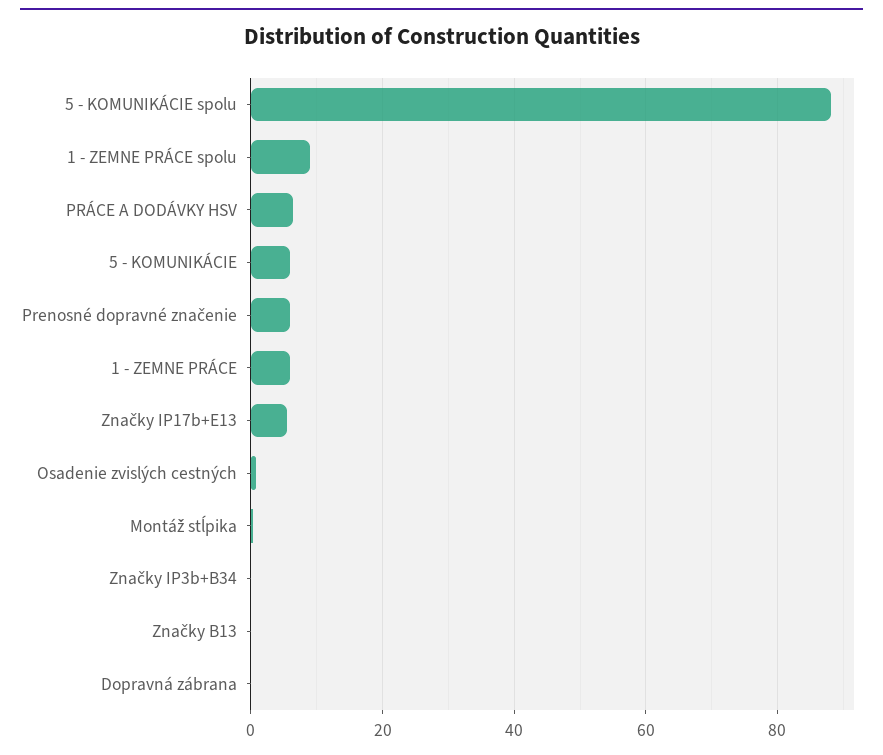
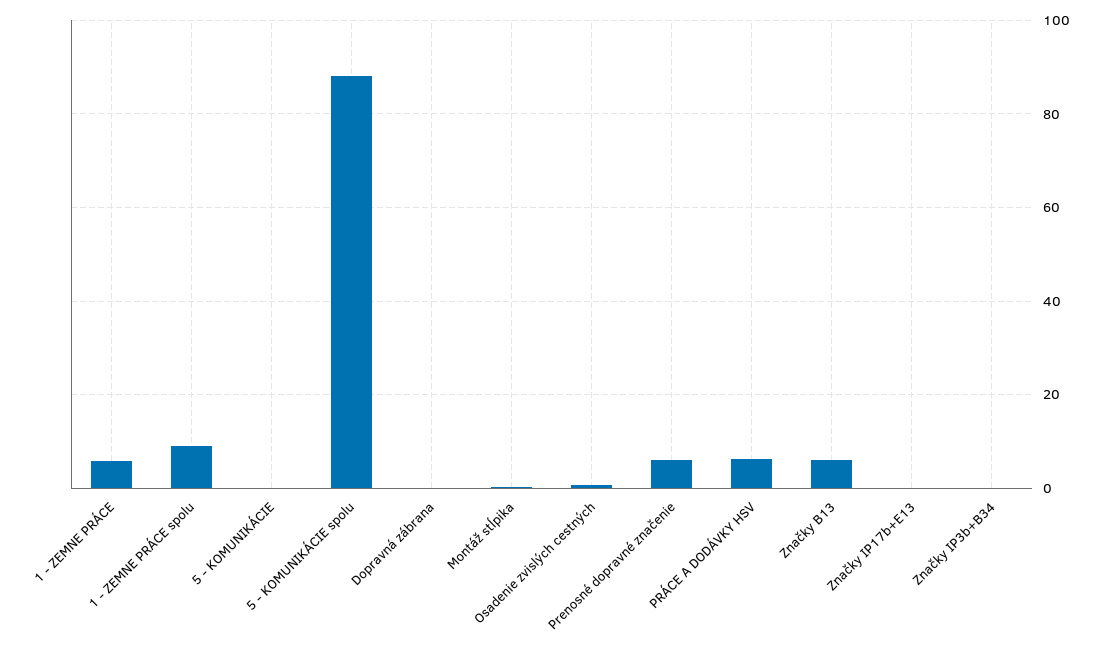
  {
    "5 - KOMUNIKÁCIE spolu": 88,
    "1 - ZEMNE PRÁCE spolu": 10,
    "PRÁCE A DODÁVKY HSV": 6,
-   "5 - KOMUNIKÁCIE": 6,
+   "5 - KOMUNIKÁCIE": 0,
    "Prenosné dopravné značenie": 6,
    "1 - ZEMNE PRÁCE": 6,
-   "Značky IP17b+E13": 6,
+   "Značky IP17b+E13": 0,
    "Osadenie zvislých cestných": 0,
    "Montáž stĺpika": 0,
    "Značky IP3b+B34": 0,
-   "Značky B13": 0,
+   "Značky B13": 6,
    "Dopravná zábrana": 0
  }

